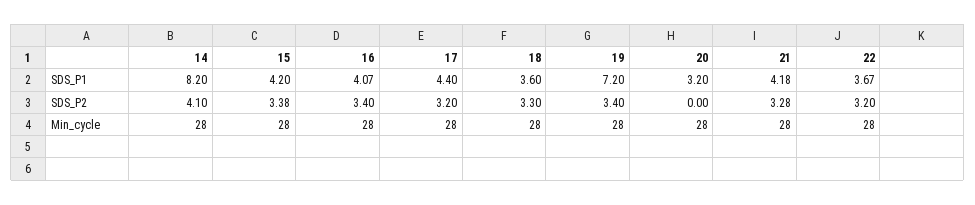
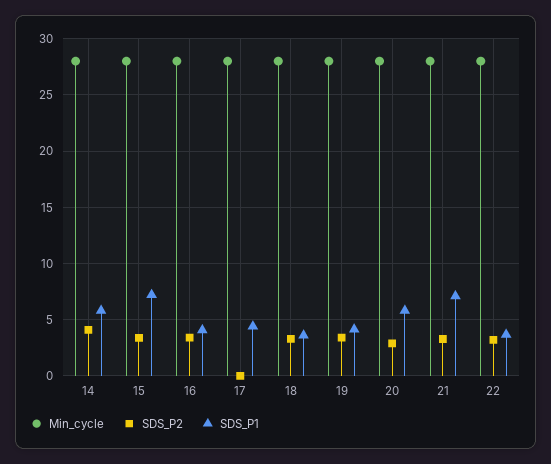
  {
    "SDS_P1": {
-     "14": 8.2,
+     "14": 6,
-     "15": 4.2,
+     "15": 7,
      "16": 4.07,
      "17": 4.4,
      "18": 3.6,
-     "19": 7.2,
+     "19": 4,
-     "20": 3.2,
+     "20": 6,
-     "21": 4.18,
+     "21": 7,
      "22": 3.67
    },
    "SDS_P2": {
      "14": 4.1,
      "15": 3.38,
      "16": 3.4,
-     "17": 3.2,
+     "17": 0,
      "18": 3.3,
      "19": 3.4,
-     "20": 0,
+     "20": 3,
      "21": 3.28,
      "22": 3.2
    },
    "Min_cycle": {
      "14": 28,
      "15": 28,
      "16": 28,
      "17": 28,
      "18": 28,
      "19": 28,
      "20": 28,
      "21": 28,
      "22": 28
    }
  }

